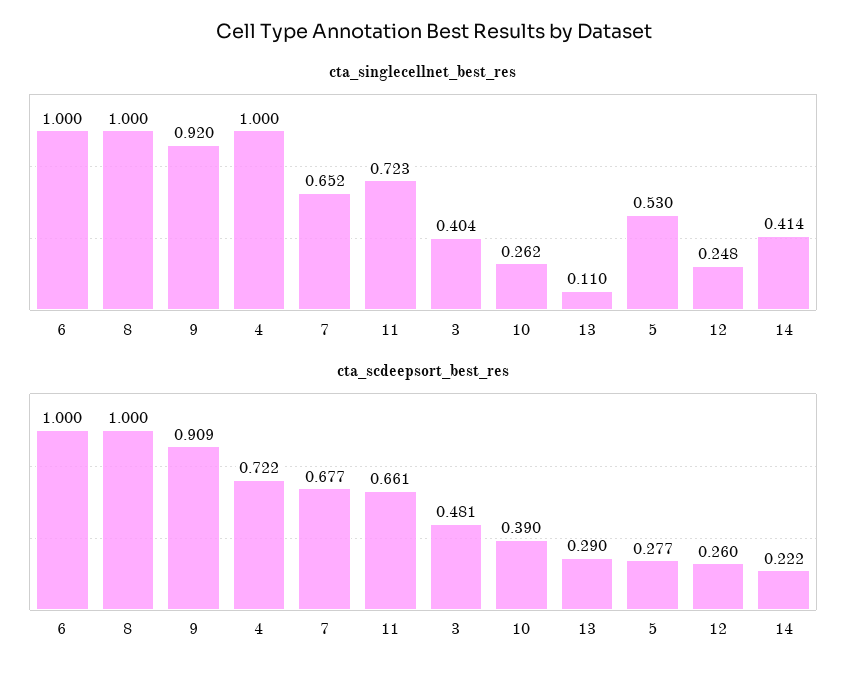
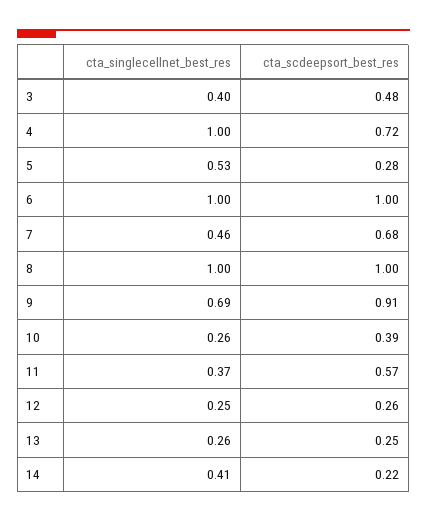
  {
    "cta_singlecellnet_best_res": {
      "6": 1,
      "8": 1,
-     "9": 0.92,
+     "9": 0.69,
      "4": 1,
-     "7": 0.652,
+     "7": 0.46,
-     "11": 0.723,
+     "11": 0.37,
      "3": 0.404,
      "10": 0.262,
-     "13": 0.11,
+     "13": 0.26,
      "5": 0.53,
      "12": 0.248,
      "14": 0.414
    },
    "cta_scdeepsort_best_res": {
      "6": 1,
      "8": 1,
      "9": 0.909,
      "4": 0.722,
      "7": 0.677,
-     "11": 0.661,
+     "11": 0.57,
      "3": 0.481,
      "10": 0.39,
-     "13": 0.29,
+     "13": 0.25,
      "5": 0.277,
      "12": 0.26,
      "14": 0.222
    }
  }

